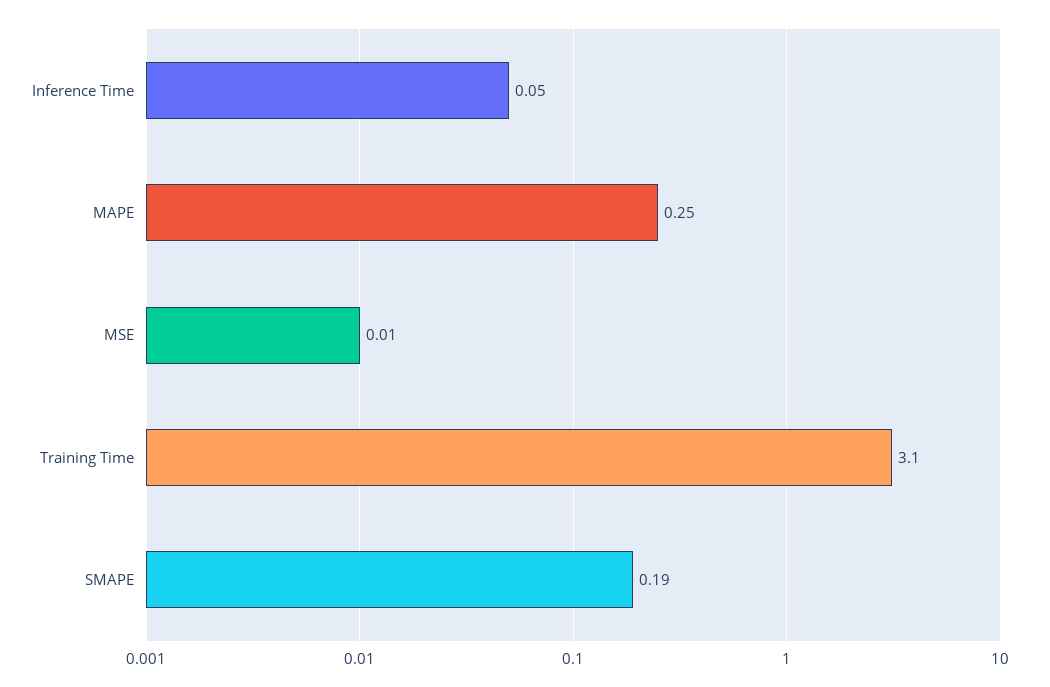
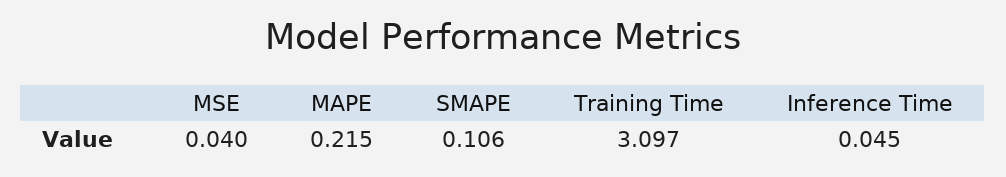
  {
    "Inference Time": 0.045,
-   "MAPE": 0.25,
+   "MAPE": 0.215,
-   "MSE": 0.01,
+   "MSE": 0.04,
    "Training Time": 3.097,
-   "SMAPE": 0.19
+   "SMAPE": 0.106
  }

